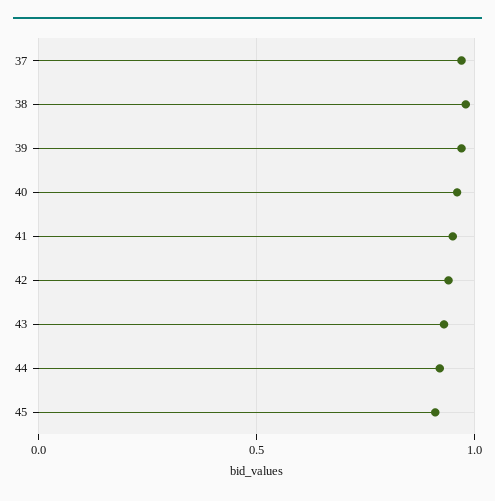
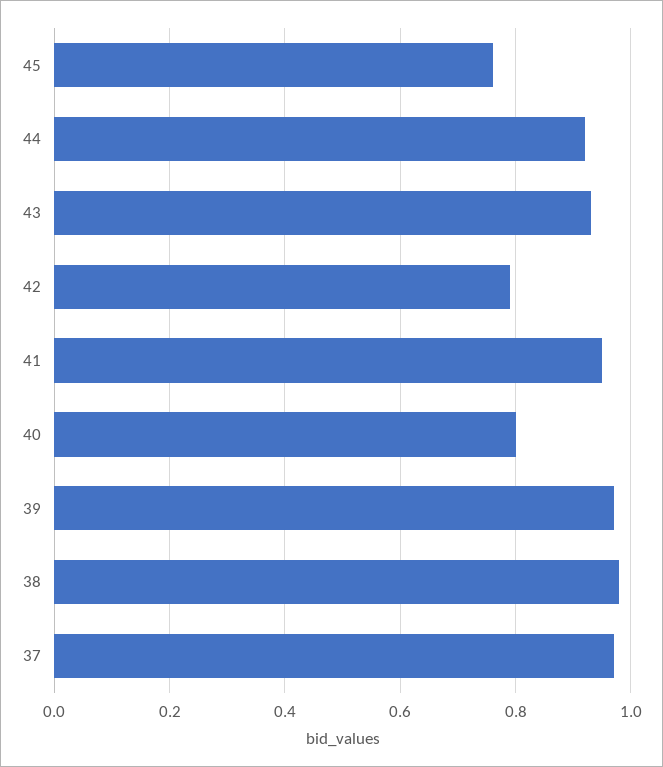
  {
    "37": 0.95,
    "38": 1,
    "39": 0.95,
-   "40": 0.95,
+   "40": 0.8,
    "41": 0.95,
-   "42": 0.95,
+   "42": 0.8,
    "43": 0.95,
    "44": 0.9,
-   "45": 0.9
+   "45": 0.75
  }

